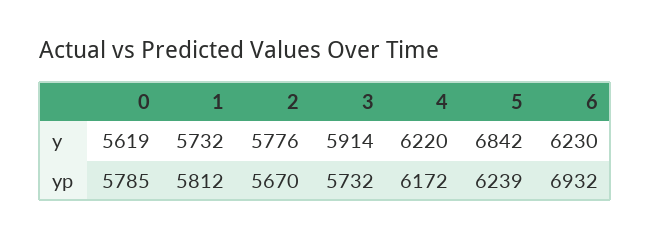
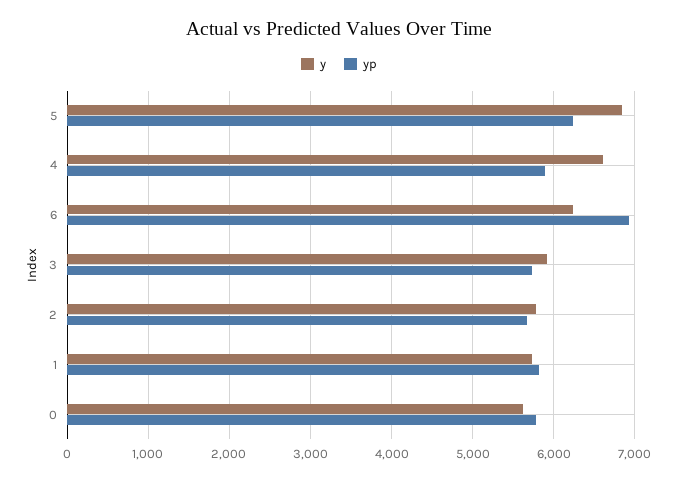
  {
    "y": {
      "0": 5619,
      "1": 5732,
      "2": 5776,
      "3": 5914,
-     "4": 6220,
+     "4": 6600,
      "5": 6842,
      "6": 6230
    },
    "yp": {
      "0": 5785,
      "1": 5812,
      "2": 5670,
      "3": 5732,
-     "4": 6172,
+     "4": 5900,
      "5": 6239,
      "6": 6932
    }
  }

